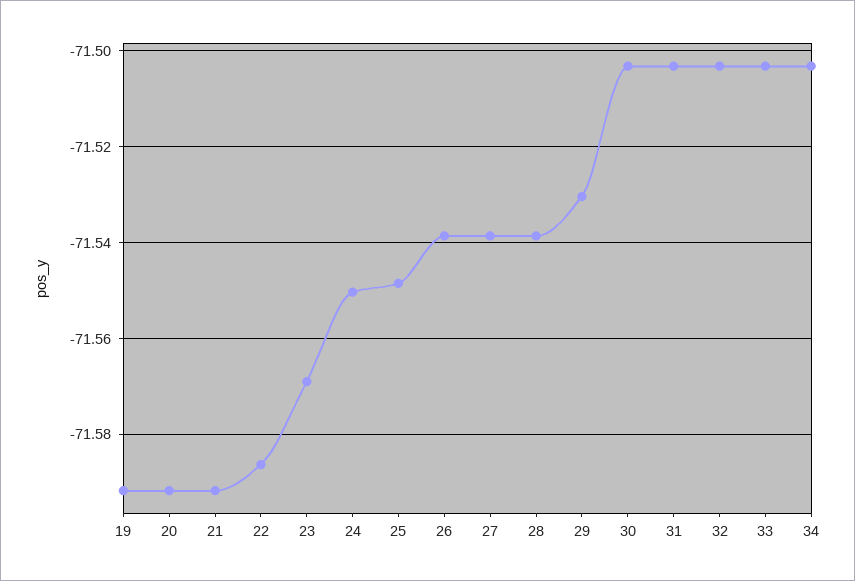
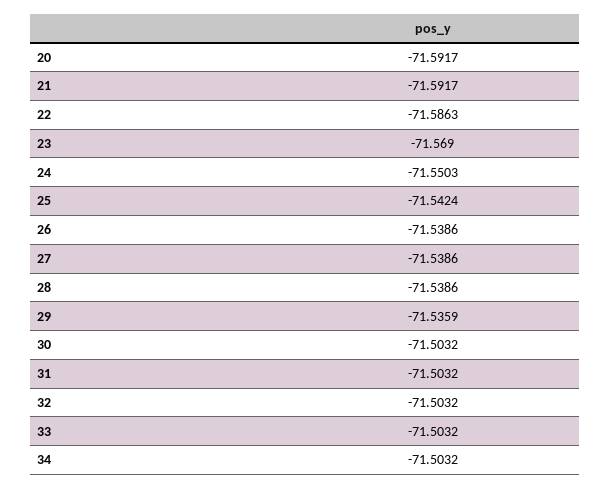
  {
-   "19": -71.592,
    "20": -71.5917,
    "21": -71.5917,
    "22": -71.5863,
    "23": -71.569,
    "24": -71.5503,
-   "25": -71.548,
+   "25": -71.5424,
    "26": -71.5386,
    "27": -71.5386,
    "28": -71.5386,
-   "29": -71.53,
+   "29": -71.5359,
    "30": -71.5032,
    "31": -71.5032,
    "32": -71.5032,
    "33": -71.5032,
    "34": -71.5032
  }

